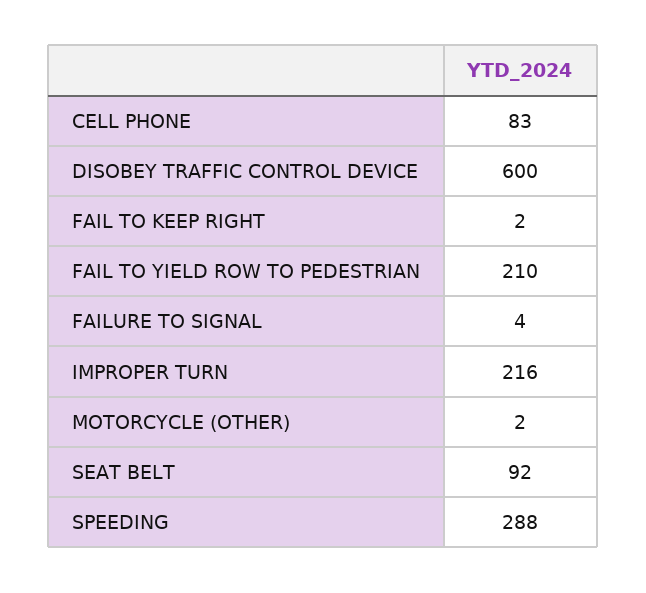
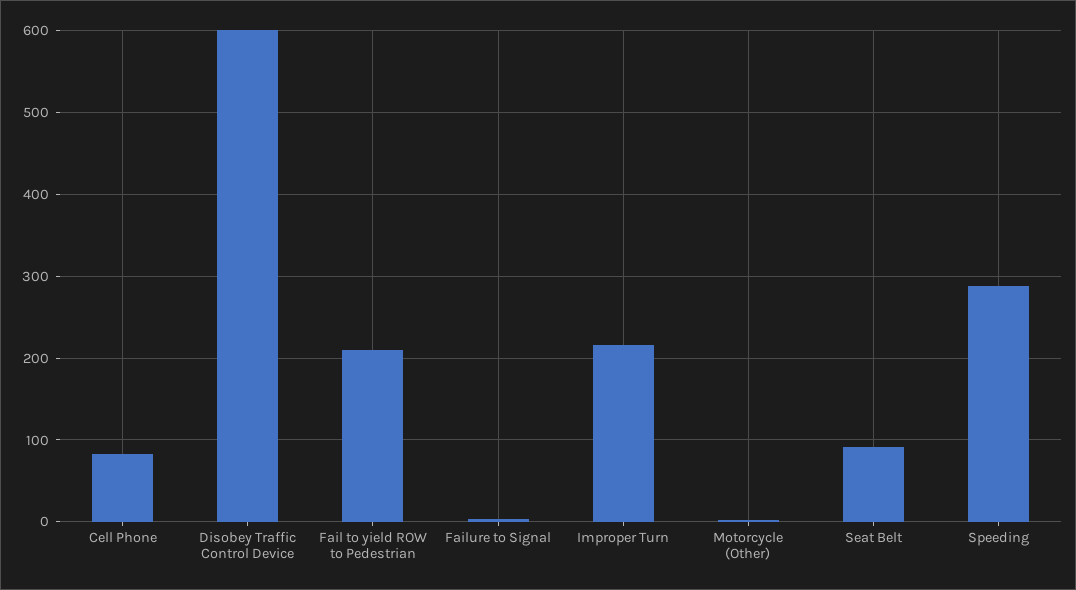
  {
    "CELL PHONE": 83,
    "DISOBEY TRAFFIC CONTROL DEVICE": 600,
-   "FAIL TO KEEP RIGHT": 2,
    "FAIL TO YIELD ROW TO PEDESTRIAN": 210,
    "FAILURE TO SIGNAL": 4,
    "IMPROPER TURN": 216,
    "MOTORCYCLE (OTHER)": 2,
    "SEAT BELT": 92,
    "SPEEDING": 288
  }

